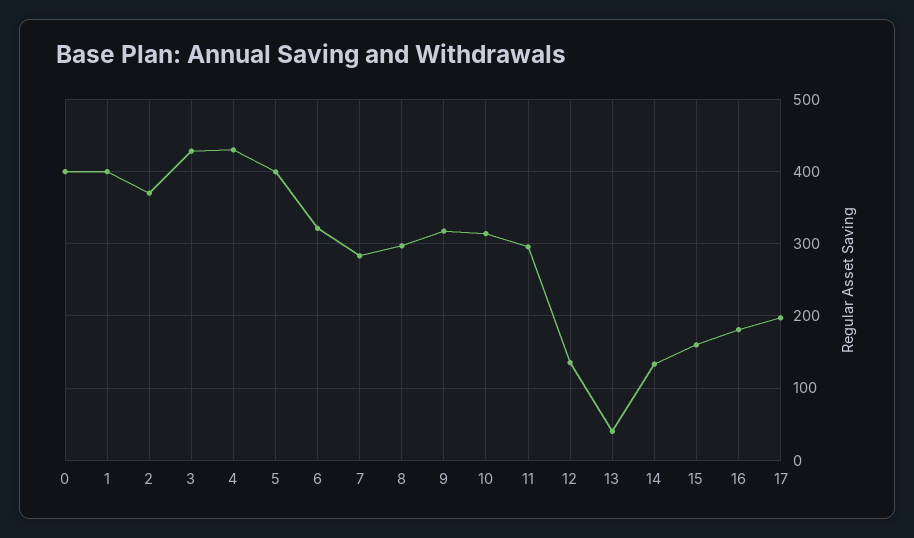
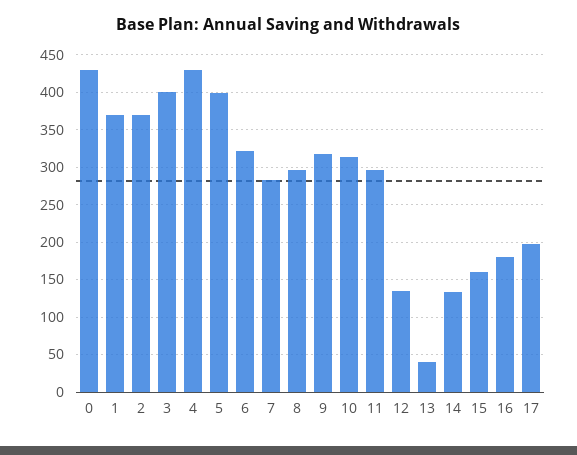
  {
-   "0": 400,
+   "0": 430,
-   "1": 400,
+   "1": 370,
    "2": 370,
-   "3": 430,
+   "3": 400,
    "4": 430,
    "5": 400,
    "6": 320,
    "7": 280,
    "8": 300,
    "9": 320,
    "10": 310,
    "11": 300,
    "12": 140,
    "13": 40,
    "14": 130,
    "15": 160,
    "16": 180,
    "17": 200
  }

